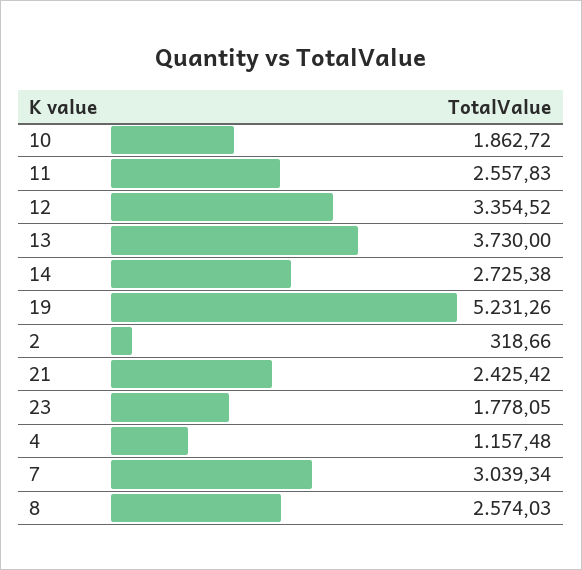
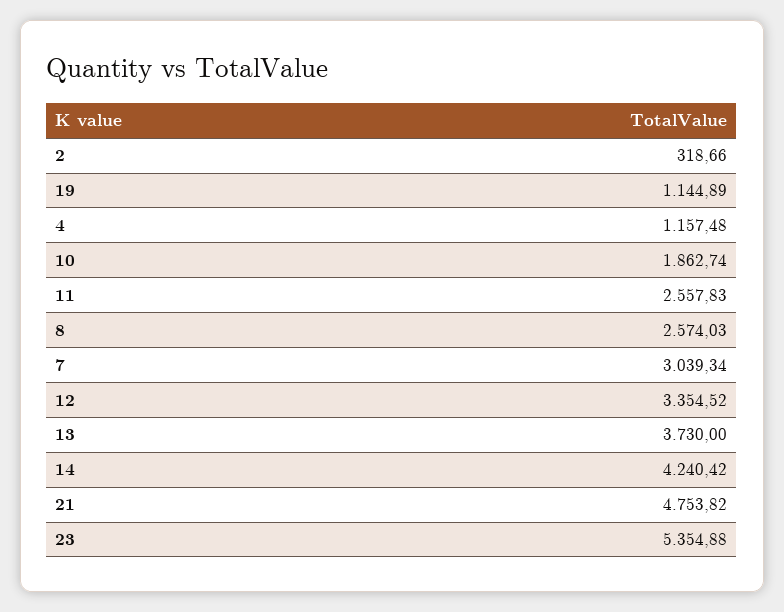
  {
-   "10": 1862.72,
+   "10": 1862.74,
    "11": 2557.83,
    "12": 3354.52,
    "13": 3730,
-   "14": 2725.38,
+   "14": 4240.42,
-   "19": 5231.26,
+   "19": 1144.89,
    "2": 318.66,
-   "21": 2425.42,
+   "21": 4753.82,
-   "23": 1778.05,
+   "23": 5354.88,
    "4": 1157.48,
    "7": 3039.34,
    "8": 2574.03
  }

